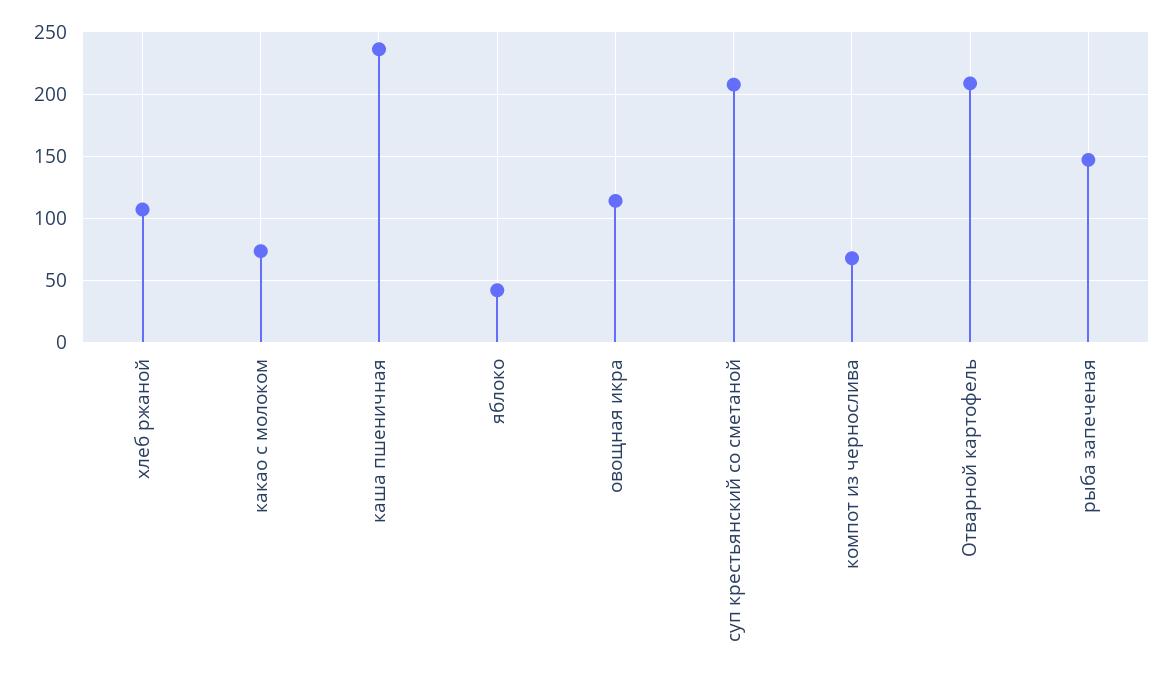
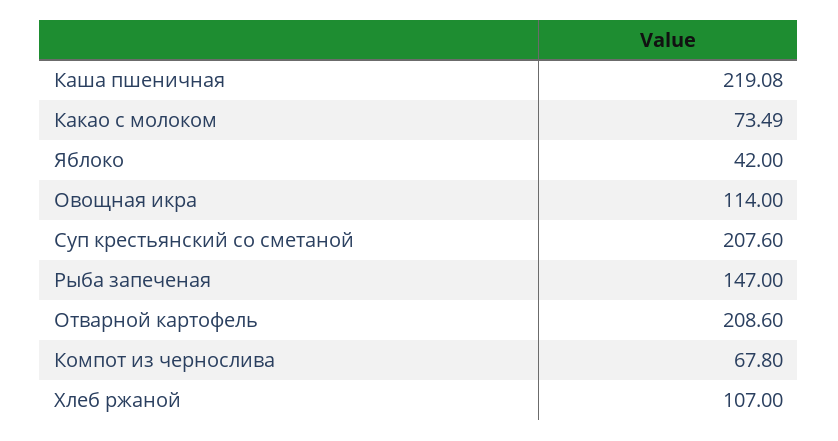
  {
    "хлеб ржаной": 107,
    "какао с молоком": 73.49,
-   "каша пшеничная": 235,
+   "каша пшеничная": 219.08,
    "яблоко": 42,
    "овощная икра": 114,
    "суп крестьянский со сметаной": 207.6,
    "компот из чернослива": 67.8,
    "Отварной картофель": 208.6,
    "рыба запеченая": 147
  }

